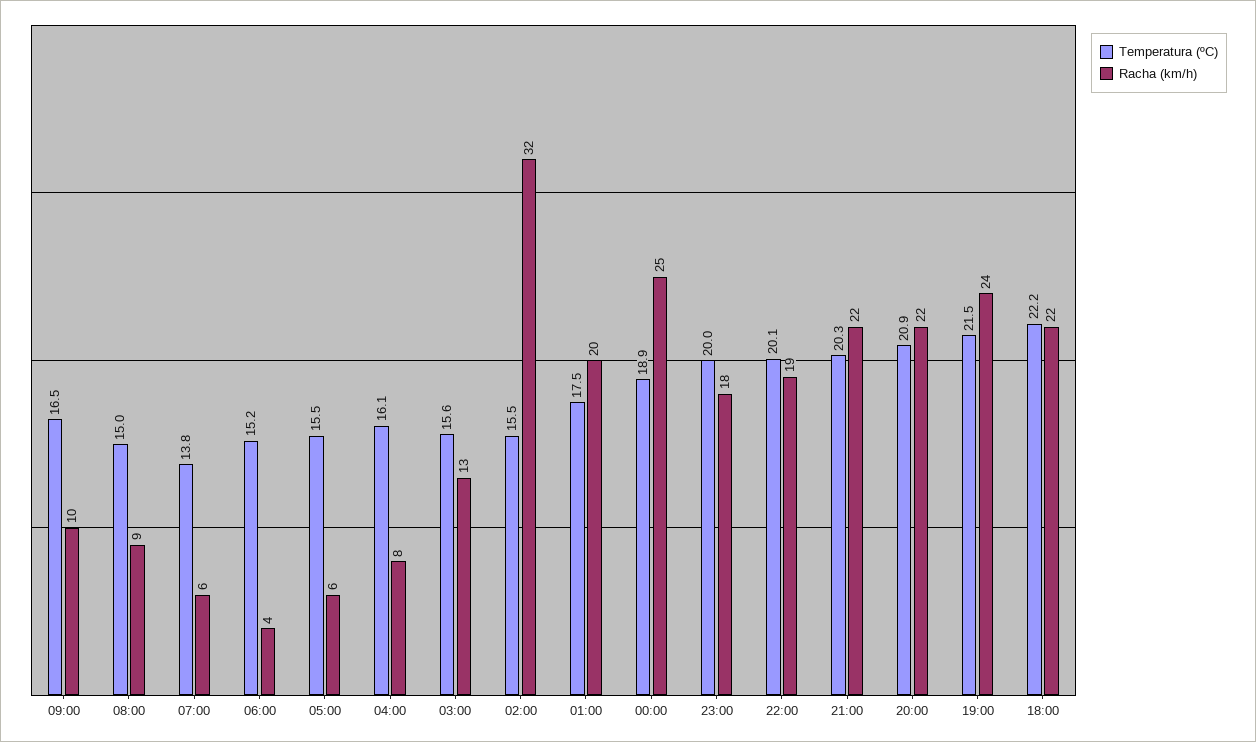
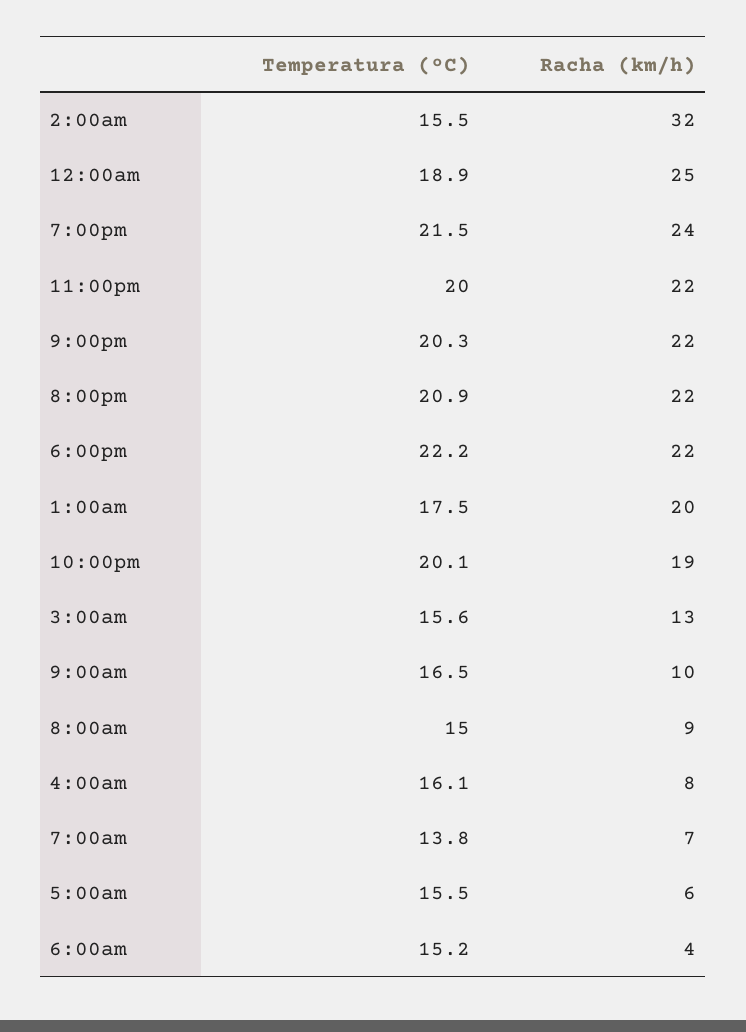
  {
    "Temperatura (ºC)": {
      "09:00": 16.5,
      "08:00": 15,
      "07:00": 13.8,
      "06:00": 15.2,
      "05:00": 15.5,
      "04:00": 16.1,
      "03:00": 15.6,
      "02:00": 15.5,
      "01:00": 17.5,
      "00:00": 18.9,
      "23:00": 20,
      "22:00": 20.1,
      "21:00": 20.3,
      "20:00": 20.9,
      "19:00": 21.5,
      "18:00": 22.2
    },
    "Racha (km/h)": {
      "09:00": 10,
      "08:00": 9,
-     "07:00": 6,
+     "07:00": 7,
      "06:00": 4,
      "05:00": 6,
      "04:00": 8,
      "03:00": 13,
      "02:00": 32,
      "01:00": 20,
      "00:00": 25,
-     "23:00": 18,
+     "23:00": 22,
      "22:00": 19,
      "21:00": 22,
      "20:00": 22,
      "19:00": 24,
      "18:00": 22
    }
  }

